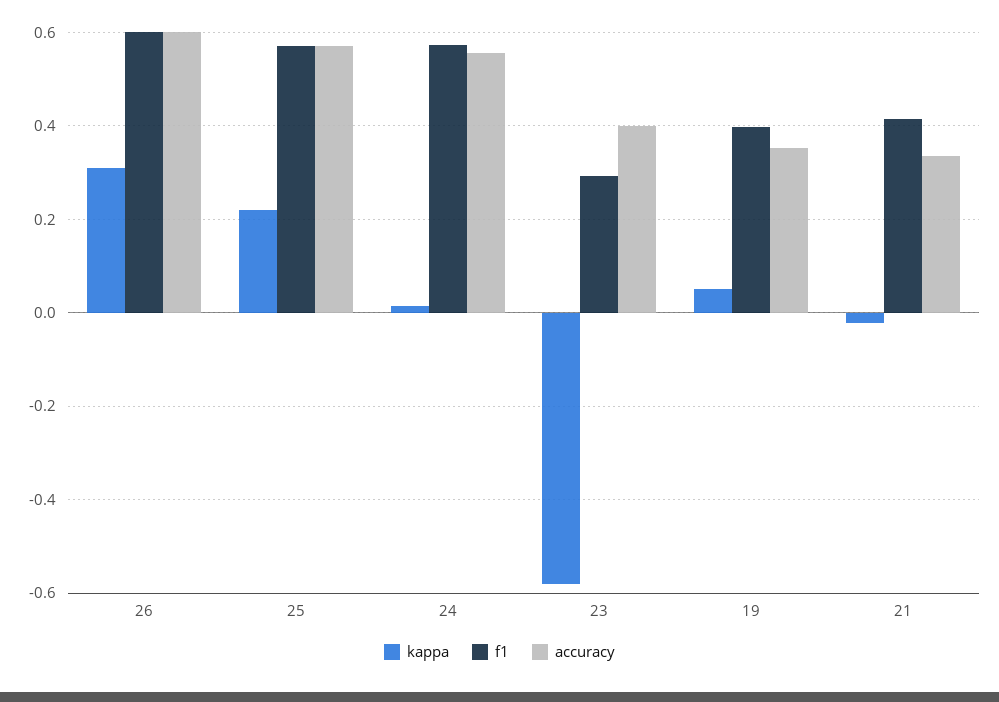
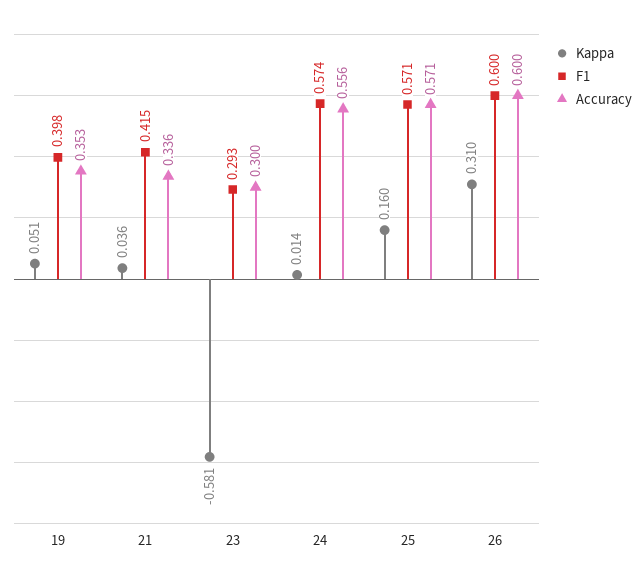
  {
    "kappa": {
      "26": 0.31,
-     "25": 0.22,
+     "25": 0.16,
      "24": 0.014,
      "23": -0.581,
      "19": 0.051,
-     "21": -0.02
+     "21": 0.036
    },
    "f1": {
      "26": 0.6,
      "25": 0.571,
      "24": 0.574,
      "23": 0.293,
      "19": 0.398,
      "21": 0.415
    },
    "accuracy": {
      "26": 0.6,
      "25": 0.571,
      "24": 0.556,
-     "23": 0.4,
+     "23": 0.3,
      "19": 0.353,
      "21": 0.336
    }
  }

